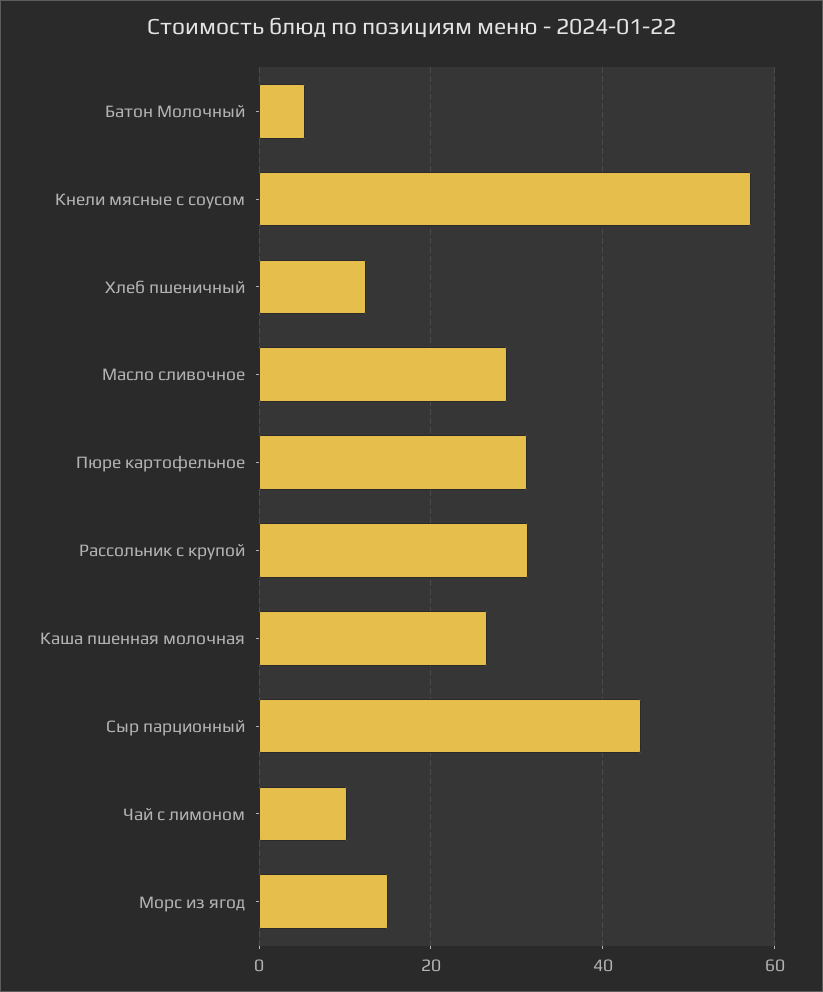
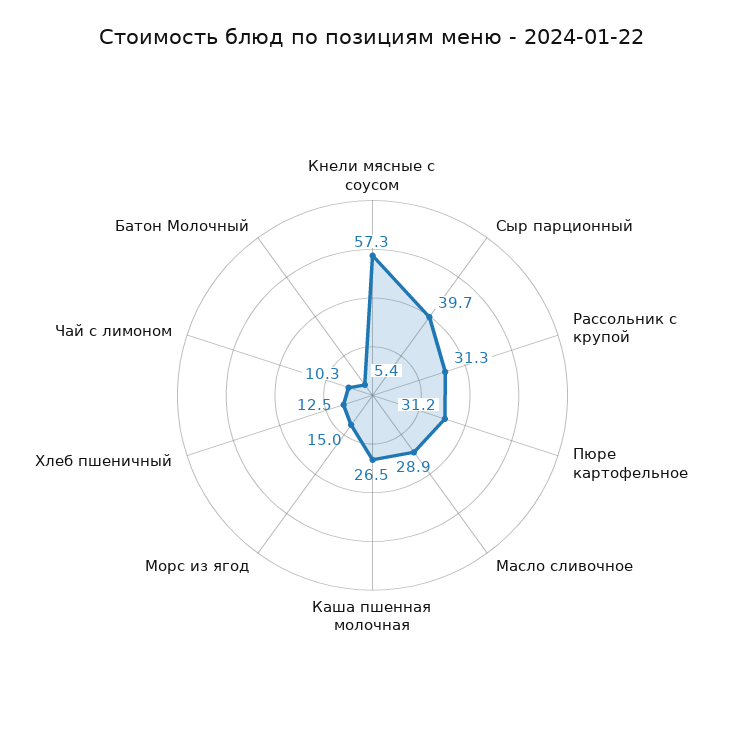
  {
    "Батон Молочный": 5.4,
    "Кнели мясные с соусом": 57.3,
    "Хлеб пшеничный": 12.5,
    "Масло сливочное": 28.9,
    "Пюре картофельное": 31.2,
    "Рассольник с крупой": 31.3,
    "Каша пшенная молочная": 26.5,
-   "Сыр парционный": 44,
+   "Сыр парционный": 39.7,
    "Чай с лимоном": 10.3,
    "Морс из ягод": 15
  }

